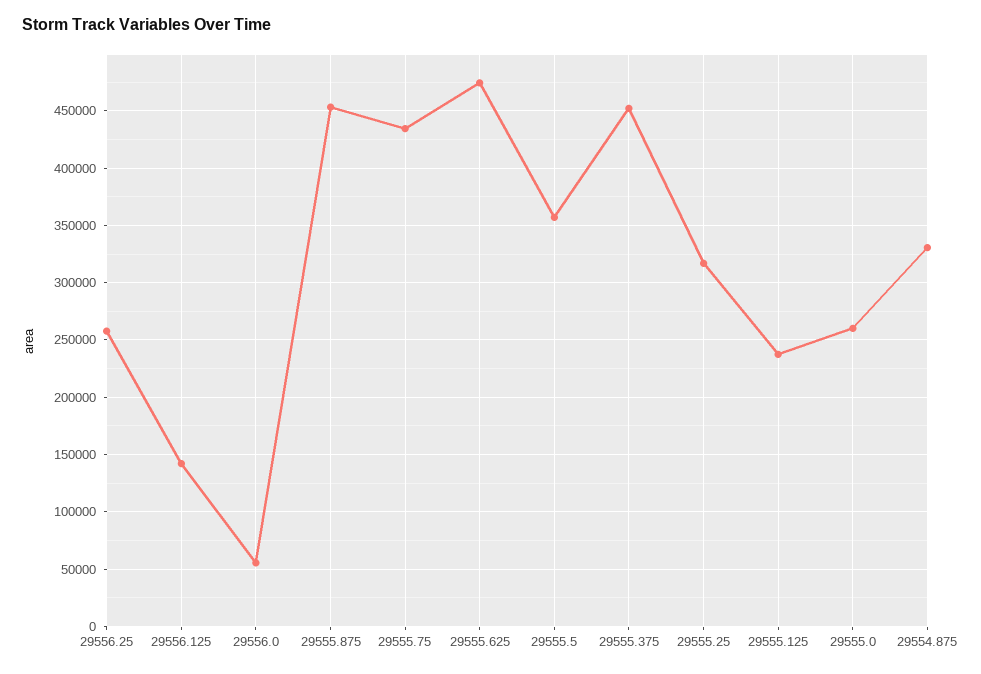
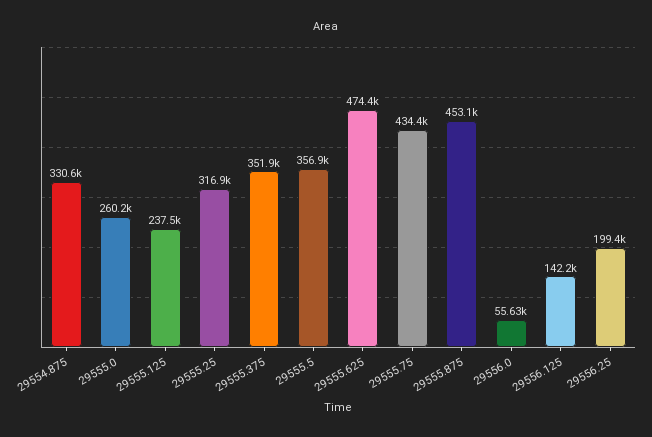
  {
-   "29556.25": 260000,
+   "29556.25": 199400,
    "29556.125": 142200,
    "29556.0": 55630,
    "29555.875": 453100,
    "29555.75": 434400,
    "29555.625": 474400,
    "29555.5": 356900,
-   "29555.375": 450000,
+   "29555.375": 351900,
    "29555.25": 316900,
    "29555.125": 237500,
    "29555.0": 260200,
    "29554.875": 330600
  }

